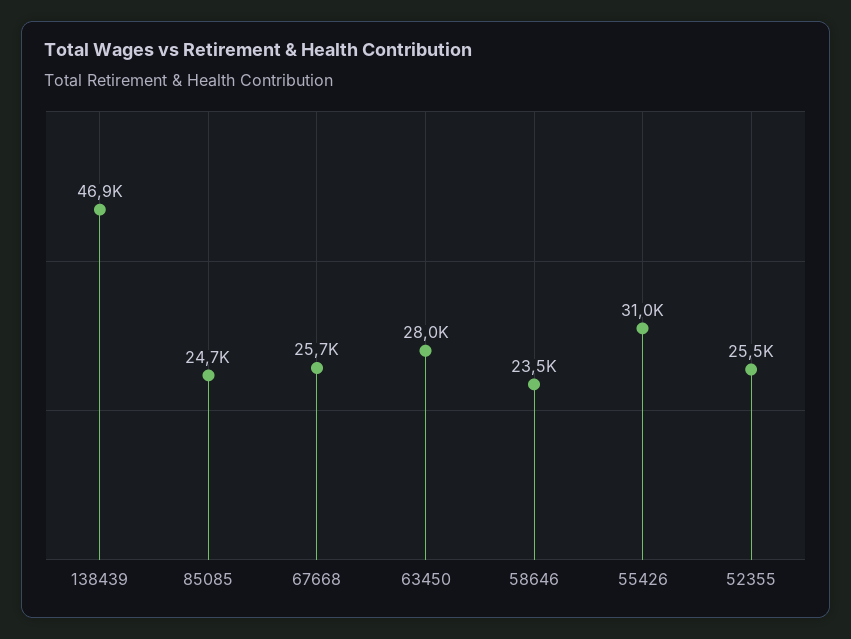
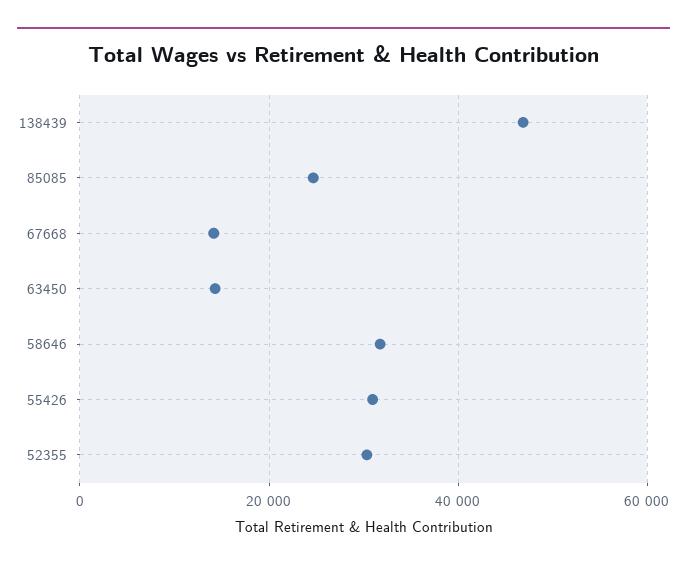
  {
    "138439": 46900,
    "85085": 24700,
-   "67668": 25700,
+   "67668": 14000,
-   "63450": 28000,
+   "63450": 14000,
-   "58646": 23500,
+   "58646": 32000,
    "55426": 31000,
-   "52355": 25500
+   "52355": 30000
  }

